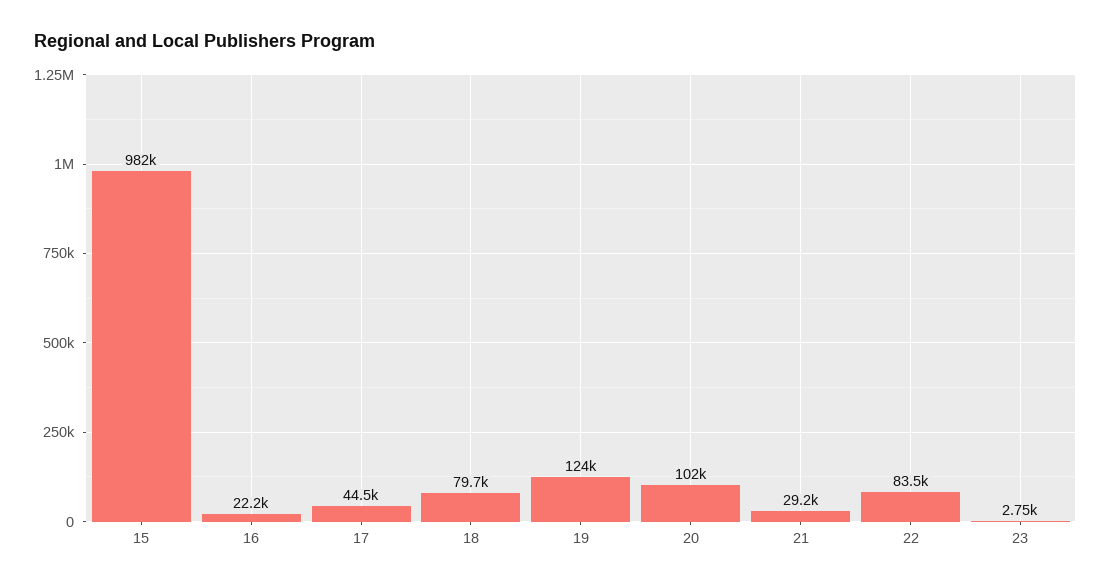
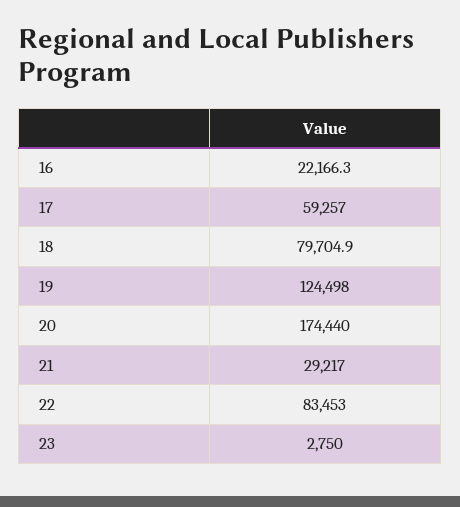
  {
-   "15": 982000,
    "16": 22166.3,
-   "17": 44500,
+   "17": 59257,
    "18": 79704.9,
    "19": 124498,
-   "20": 102000,
+   "20": 174440,
    "21": 29217,
    "22": 83453,
    "23": 2750
  }

